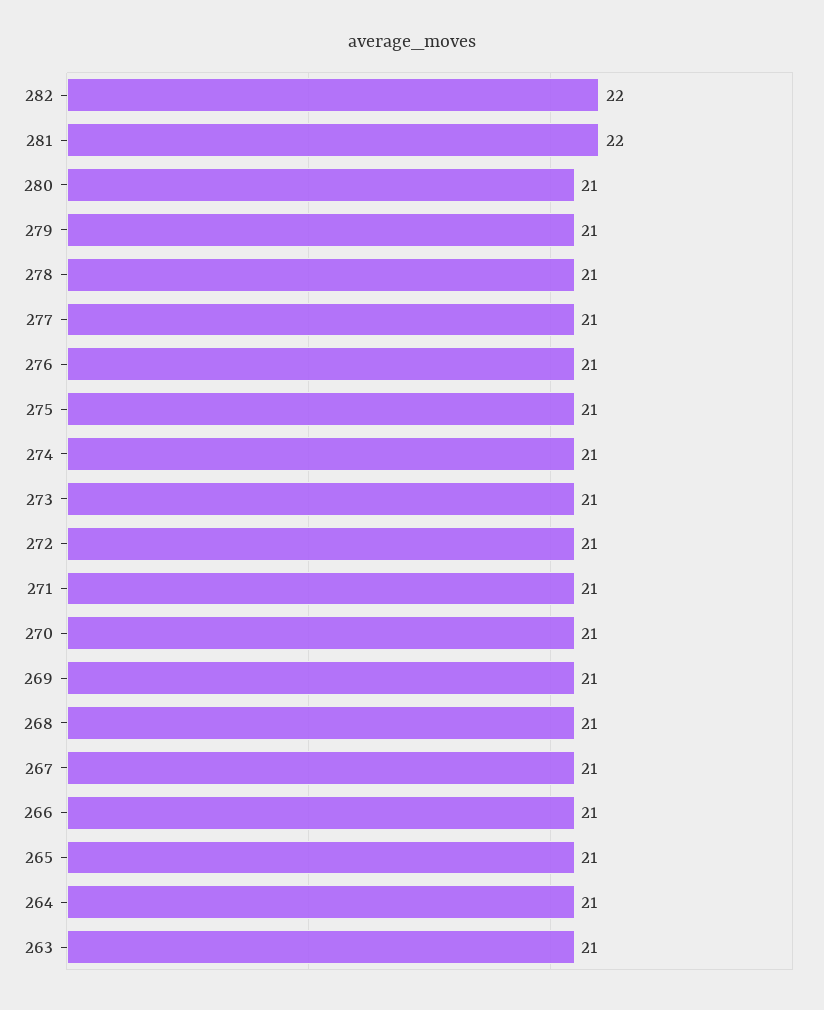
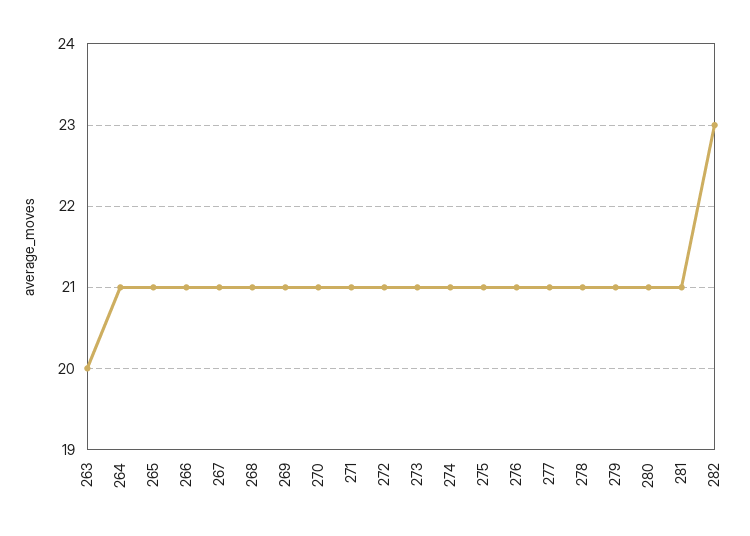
  {
-   "282": 22,
+   "282": 23,
-   "281": 22,
+   "281": 21,
    "280": 21,
    "279": 21,
    "278": 21,
    "277": 21,
    "276": 21,
    "275": 21,
    "274": 21,
    "273": 21,
    "272": 21,
    "271": 21,
    "270": 21,
    "269": 21,
    "268": 21,
    "267": 21,
    "266": 21,
    "265": 21,
    "264": 21,
-   "263": 21
+   "263": 20
  }

